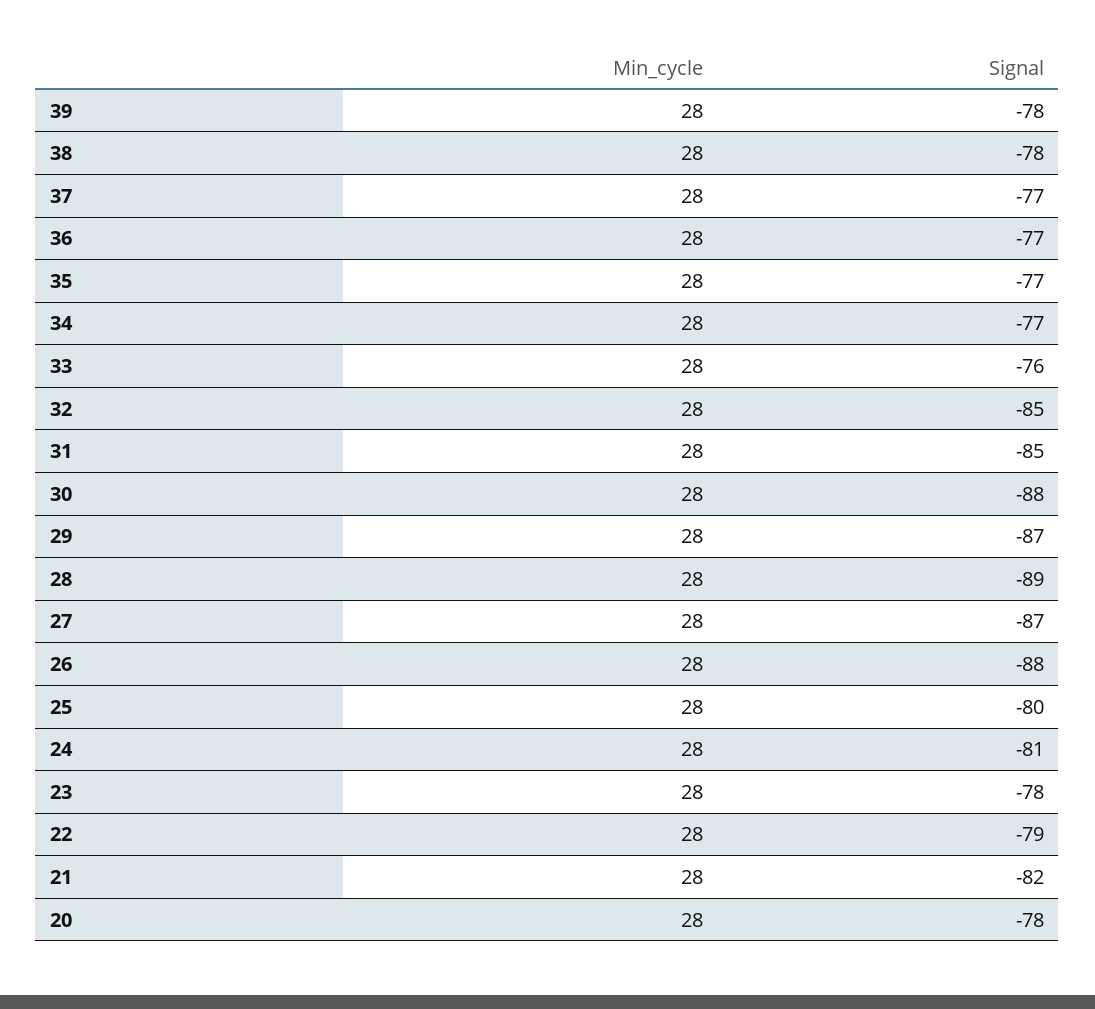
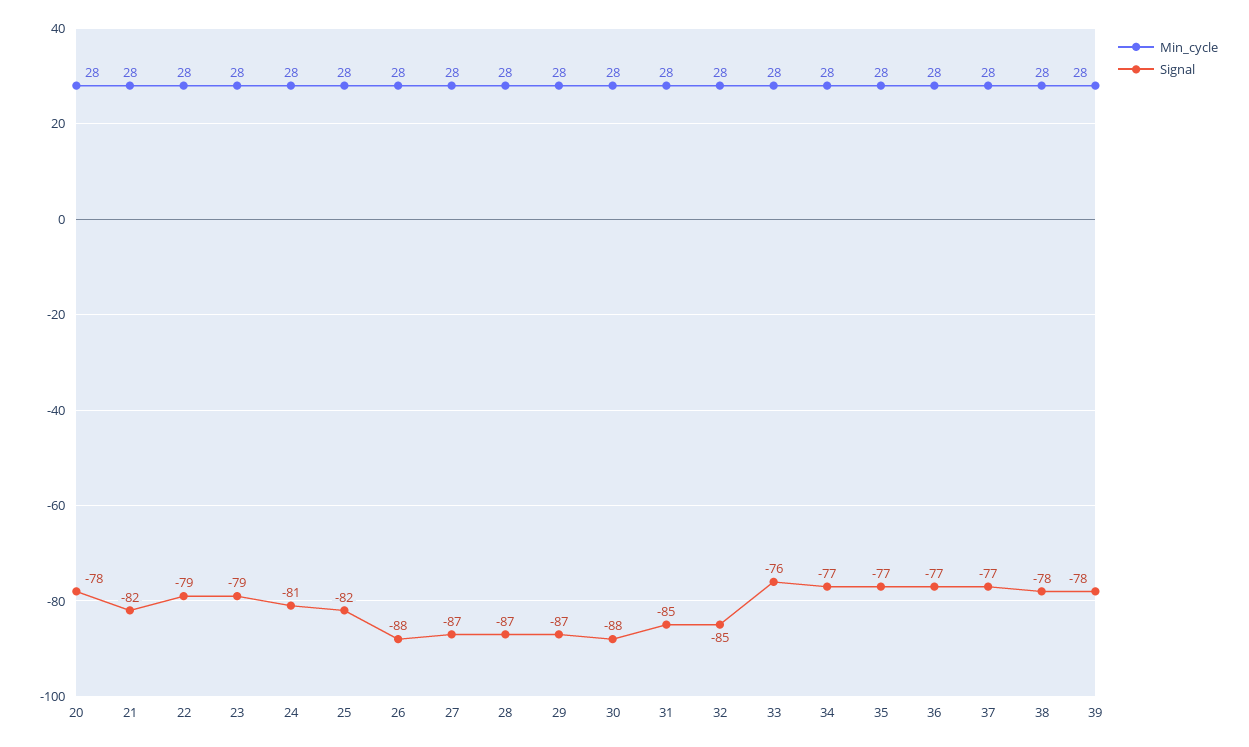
  {
    "Min_cycle": {
      "39": 28,
      "38": 28,
      "37": 28,
      "36": 28,
      "35": 28,
      "34": 28,
      "33": 28,
      "32": 28,
      "31": 28,
      "30": 28,
      "29": 28,
      "28": 28,
      "27": 28,
      "26": 28,
      "25": 28,
      "24": 28,
      "23": 28,
      "22": 28,
      "21": 28,
      "20": 28
    },
    "Signal": {
      "39": -78,
      "38": -78,
      "37": -77,
      "36": -77,
      "35": -77,
      "34": -77,
      "33": -76,
      "32": -85,
      "31": -85,
      "30": -88,
      "29": -87,
-     "28": -89,
+     "28": -87,
      "27": -87,
      "26": -88,
-     "25": -80,
+     "25": -82,
      "24": -81,
-     "23": -78,
+     "23": -79,
      "22": -79,
      "21": -82,
      "20": -78
    }
  }

